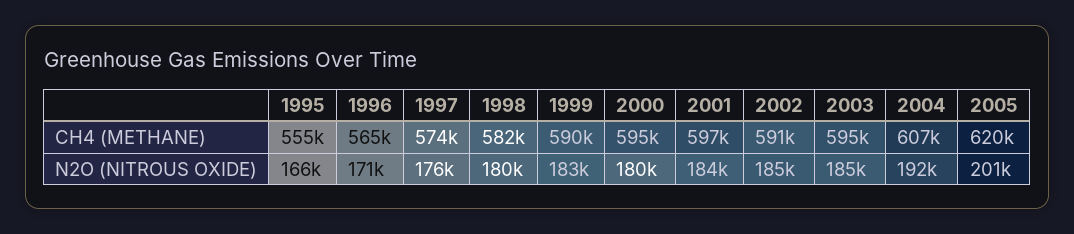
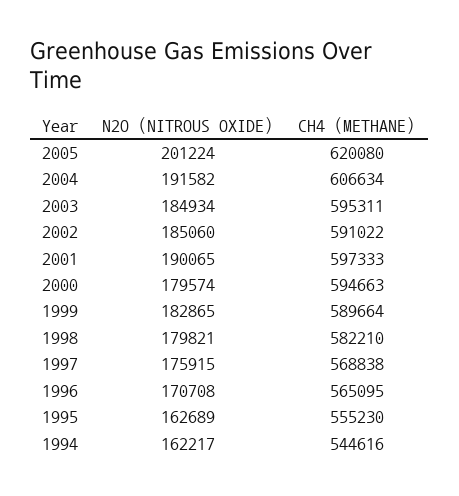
  {
    "1995": {
      "CH4 (METHANE)": 555230,
-     "N2O (NITROUS OXIDE)": 166000
+     "N2O (NITROUS OXIDE)": 162689
    },
    "1996": {
      "CH4 (METHANE)": 565095,
      "N2O (NITROUS OXIDE)": 170708
    },
    "1997": {
-     "CH4 (METHANE)": 574000,
+     "CH4 (METHANE)": 568838,
      "N2O (NITROUS OXIDE)": 175915
    },
    "1998": {
      "CH4 (METHANE)": 582210,
      "N2O (NITROUS OXIDE)": 179821
    },
    "1999": {
      "CH4 (METHANE)": 589664,
      "N2O (NITROUS OXIDE)": 182865
    },
    "2000": {
      "CH4 (METHANE)": 594663,
      "N2O (NITROUS OXIDE)": 179574
    },
    "2001": {
      "CH4 (METHANE)": 597333,
-     "N2O (NITROUS OXIDE)": 184000
+     "N2O (NITROUS OXIDE)": 190065
    },
    "2002": {
      "CH4 (METHANE)": 591022,
      "N2O (NITROUS OXIDE)": 185060
    },
    "2003": {
      "CH4 (METHANE)": 595311,
      "N2O (NITROUS OXIDE)": 184934
    },
    "2004": {
      "CH4 (METHANE)": 606634,
      "N2O (NITROUS OXIDE)": 191582
    },
    "2005": {
      "CH4 (METHANE)": 620080,
      "N2O (NITROUS OXIDE)": 201224
-   }
+   },
+   "1994": {
+     "N2O (NITROUS OXIDE)": 162217,
+     "CH4 (METHANE)": 544616
+   }
  }

